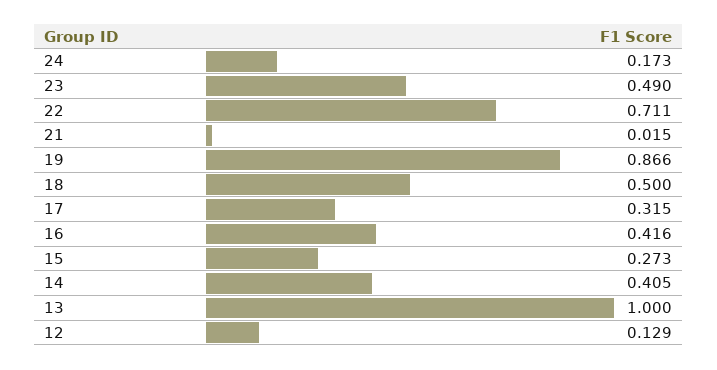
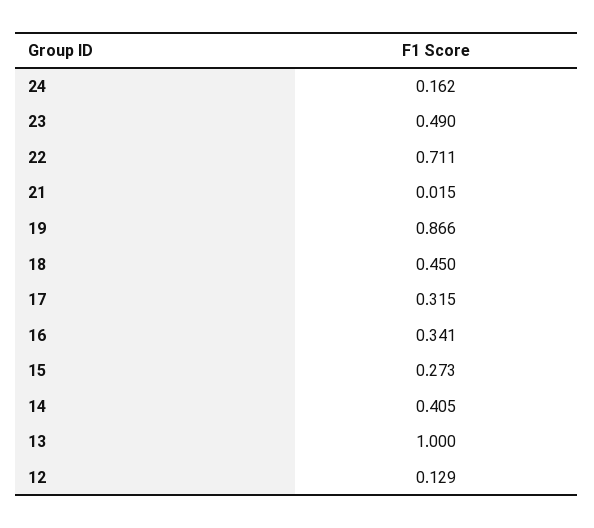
  {
-   "24": 0.173,
+   "24": 0.162,
    "23": 0.49,
    "22": 0.711,
    "21": 0.015,
    "19": 0.866,
-   "18": 0.5,
+   "18": 0.45,
    "17": 0.315,
-   "16": 0.416,
+   "16": 0.341,
    "15": 0.273,
    "14": 0.405,
    "13": 1,
    "12": 0.129
  }

